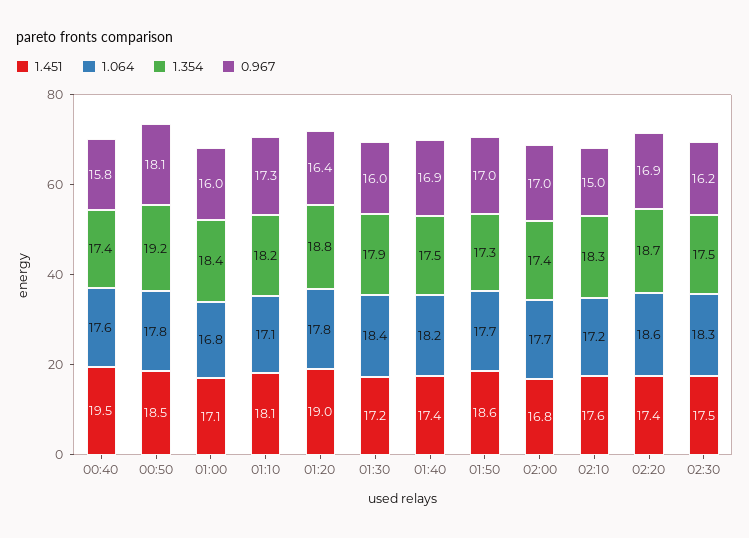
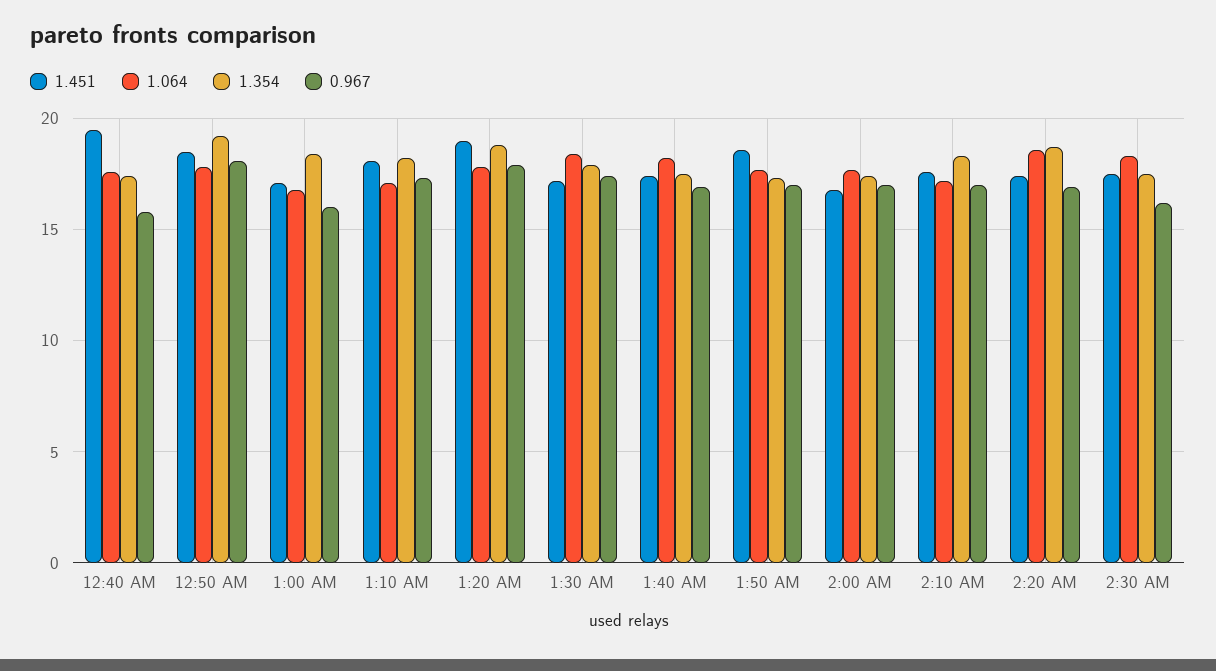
  {
    "1.451": {
      "00:40": 19.5,
      "00:50": 18.5,
      "01:00": 17.1,
      "01:10": 18.1,
      "01:20": 19,
      "01:30": 17.2,
      "01:40": 17.4,
      "01:50": 18.6,
      "02:00": 16.8,
      "02:10": 17.6,
      "02:20": 17.4,
      "02:30": 17.5
    },
    "1.064": {
      "00:40": 17.6,
      "00:50": 17.8,
      "01:00": 16.8,
      "01:10": 17.1,
      "01:20": 17.8,
      "01:30": 18.4,
      "01:40": 18.2,
      "01:50": 17.7,
      "02:00": 17.7,
      "02:10": 17.2,
      "02:20": 18.6,
      "02:30": 18.3
    },
    "1.354": {
      "00:40": 17.4,
      "00:50": 19.2,
      "01:00": 18.4,
      "01:10": 18.2,
      "01:20": 18.8,
      "01:30": 17.9,
      "01:40": 17.5,
      "01:50": 17.3,
      "02:00": 17.4,
      "02:10": 18.3,
      "02:20": 18.7,
      "02:30": 17.5
    },
    "0.967": {
      "00:40": 15.8,
      "00:50": 18.1,
      "01:00": 16,
      "01:10": 17.3,
-     "01:20": 16.4,
+     "01:20": 18,
-     "01:30": 16,
+     "01:30": 17.5,
      "01:40": 16.9,
      "01:50": 17,
      "02:00": 17,
-     "02:10": 15,
+     "02:10": 17,
      "02:20": 16.9,
      "02:30": 16.2
    }
  }

